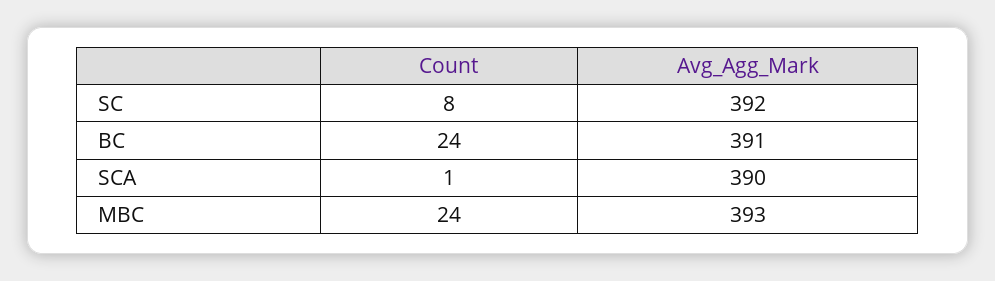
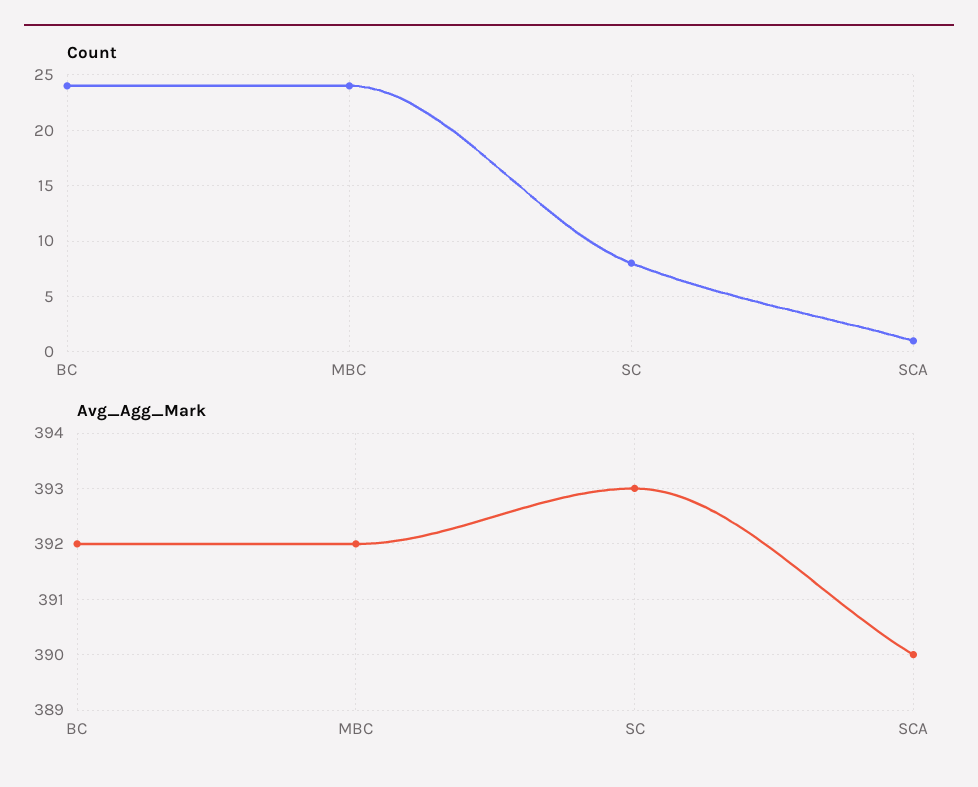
  {
    "Count": {
      "SC": 8,
      "BC": 24,
      "SCA": 1,
      "MBC": 24
    },
    "Avg_Agg_Mark": {
-     "SC": 392,
+     "SC": 393,
-     "BC": 391,
+     "BC": 392,
      "SCA": 390,
-     "MBC": 393
+     "MBC": 392
    }
  }

